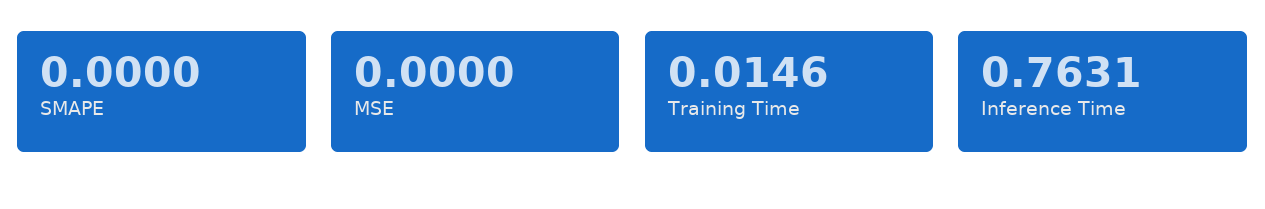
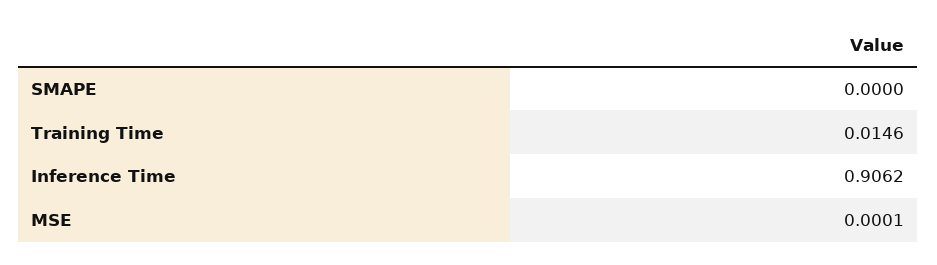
  {
    "SMAPE": 0,
-   "MSE": 0,
+   "MSE": 0.0001,
    "Training Time": 0.0146,
-   "Inference Time": 0.7631
+   "Inference Time": 0.9062
  }

